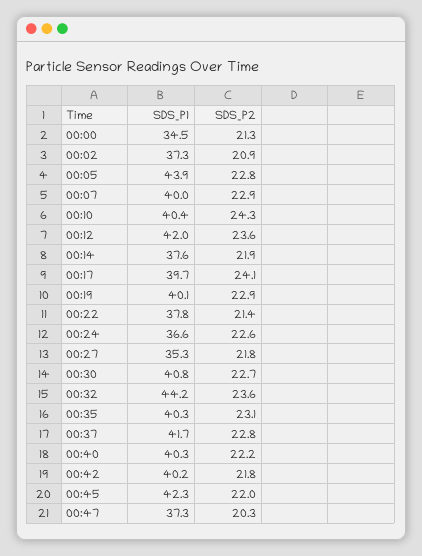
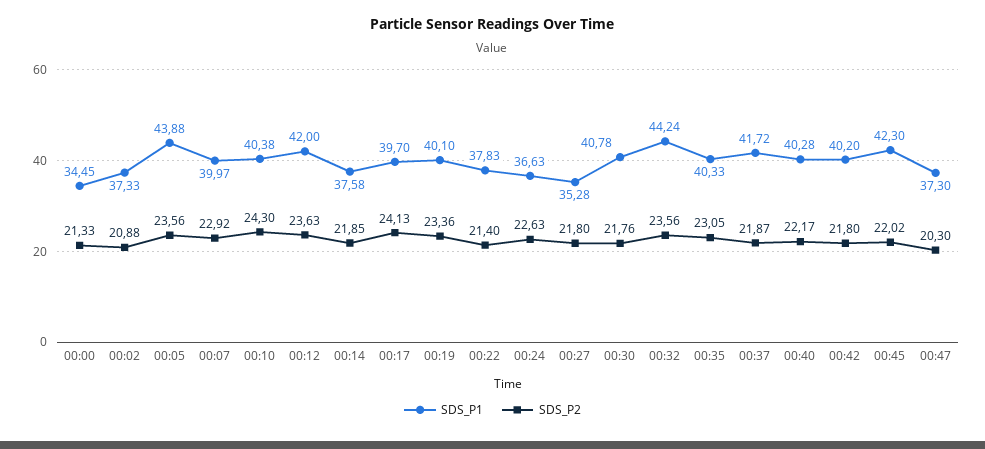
  {
    "SDS_P1": {
      "00:00": 34.45,
      "00:02": 37.33,
      "00:05": 43.88,
      "00:07": 39.97,
      "00:10": 40.38,
      "00:12": 42,
      "00:14": 37.58,
      "00:17": 39.7,
      "00:19": 40.1,
      "00:22": 37.83,
      "00:24": 36.63,
      "00:27": 35.28,
      "00:30": 40.78,
      "00:32": 44.24,
      "00:35": 40.33,
      "00:37": 41.72,
      "00:40": 40.28,
      "00:42": 40.2,
      "00:45": 42.3,
      "00:47": 37.3
    },
    "SDS_P2": {
      "00:00": 21.33,
      "00:02": 20.88,
-     "00:05": 22.8,
+     "00:05": 23.56,
      "00:07": 22.92,
      "00:10": 24.3,
      "00:12": 23.63,
      "00:14": 21.85,
      "00:17": 24.13,
-     "00:19": 22.9,
+     "00:19": 23.36,
      "00:22": 21.4,
      "00:24": 22.63,
      "00:27": 21.8,
-     "00:30": 22.7,
+     "00:30": 21.76,
      "00:32": 23.56,
      "00:35": 23.05,
-     "00:37": 22.8,
+     "00:37": 21.87,
      "00:40": 22.17,
      "00:42": 21.8,
      "00:45": 22.02,
      "00:47": 20.3
    }
  }

